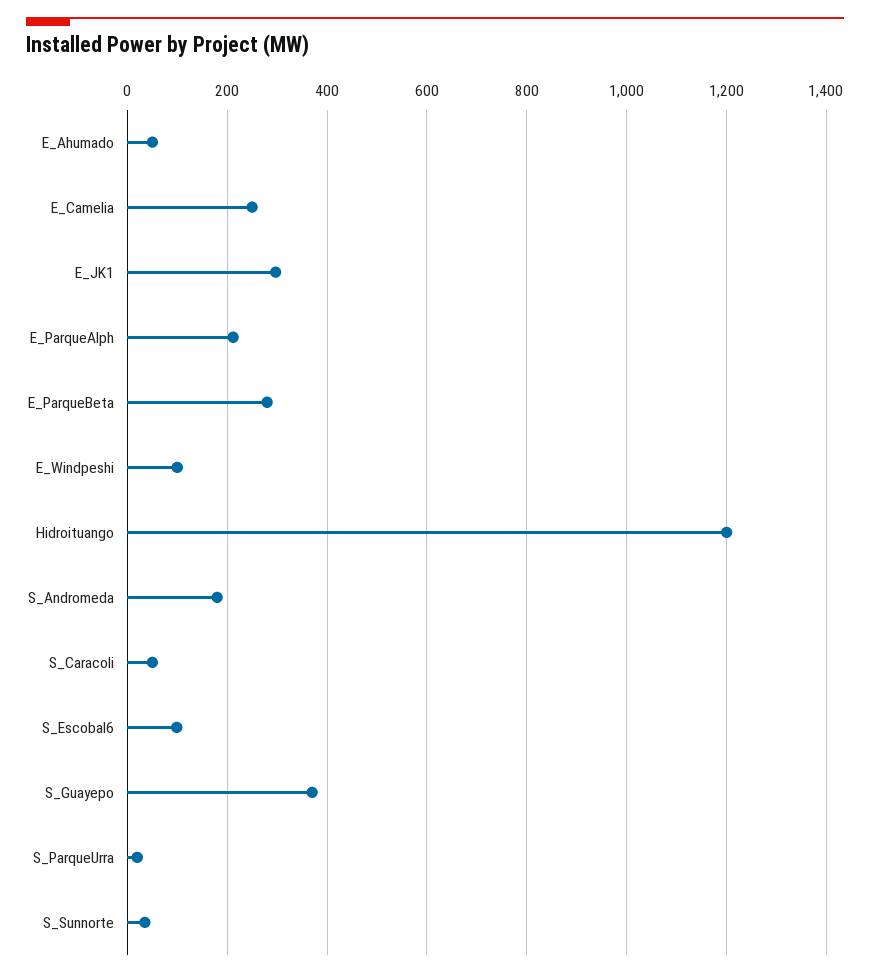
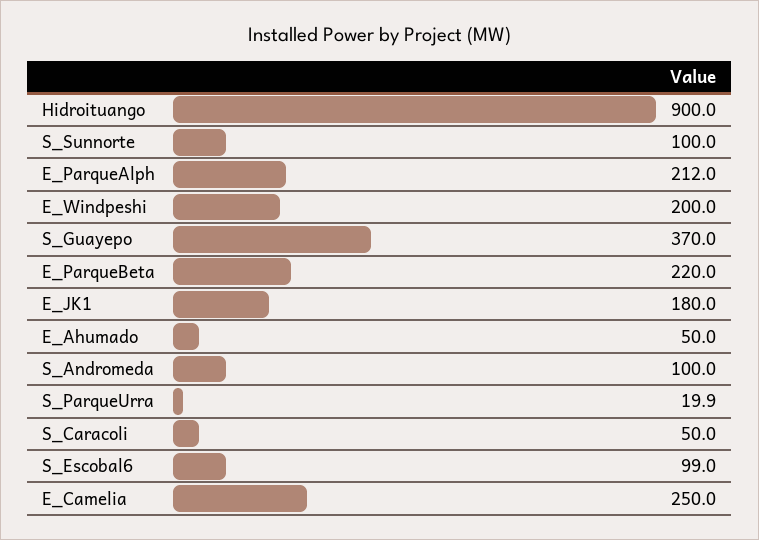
  {
    "E_Ahumado": 50,
    "E_Camelia": 250,
-   "E_JK1": 300,
+   "E_JK1": 180,
    "E_ParqueAlph": 212,
-   "E_ParqueBeta": 280,
+   "E_ParqueBeta": 220,
-   "E_Windpeshi": 100,
+   "E_Windpeshi": 200,
-   "Hidroituango": 1200,
+   "Hidroituango": 900,
-   "S_Andromeda": 180,
+   "S_Andromeda": 100,
    "S_Caracoli": 50,
    "S_Escobal6": 99,
    "S_Guayepo": 370,
    "S_ParqueUrra": 19.9,
-   "S_Sunnorte": 40
+   "S_Sunnorte": 100
  }

